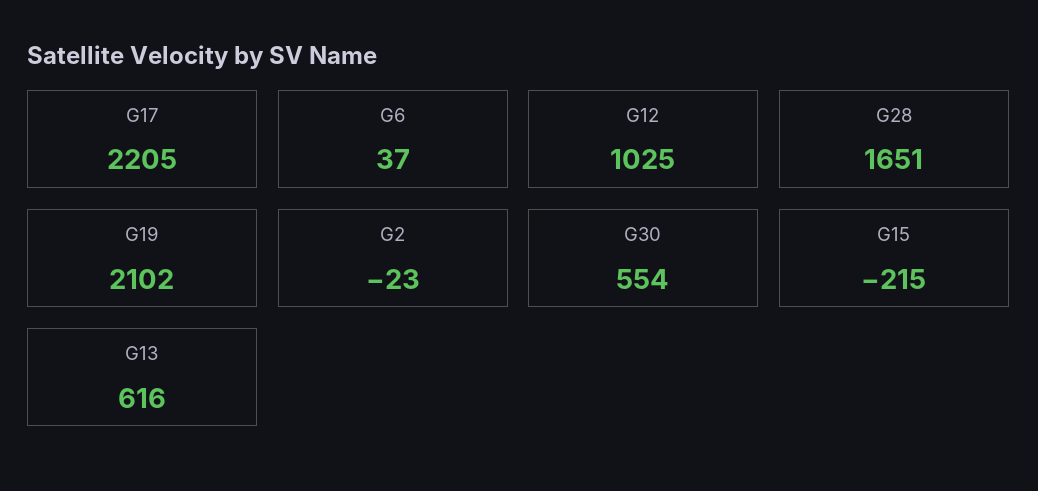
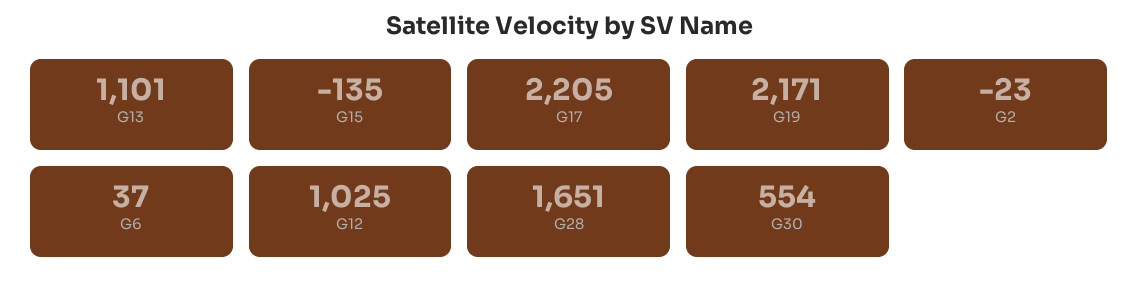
  {
    "G17": 2205,
    "G6": 37,
    "G12": 1025,
    "G28": 1651,
-   "G19": 2102,
+   "G19": 2171,
    "G2": -23,
    "G30": 554,
-   "G15": -215,
+   "G15": -135,
-   "G13": 616
+   "G13": 1101
  }

